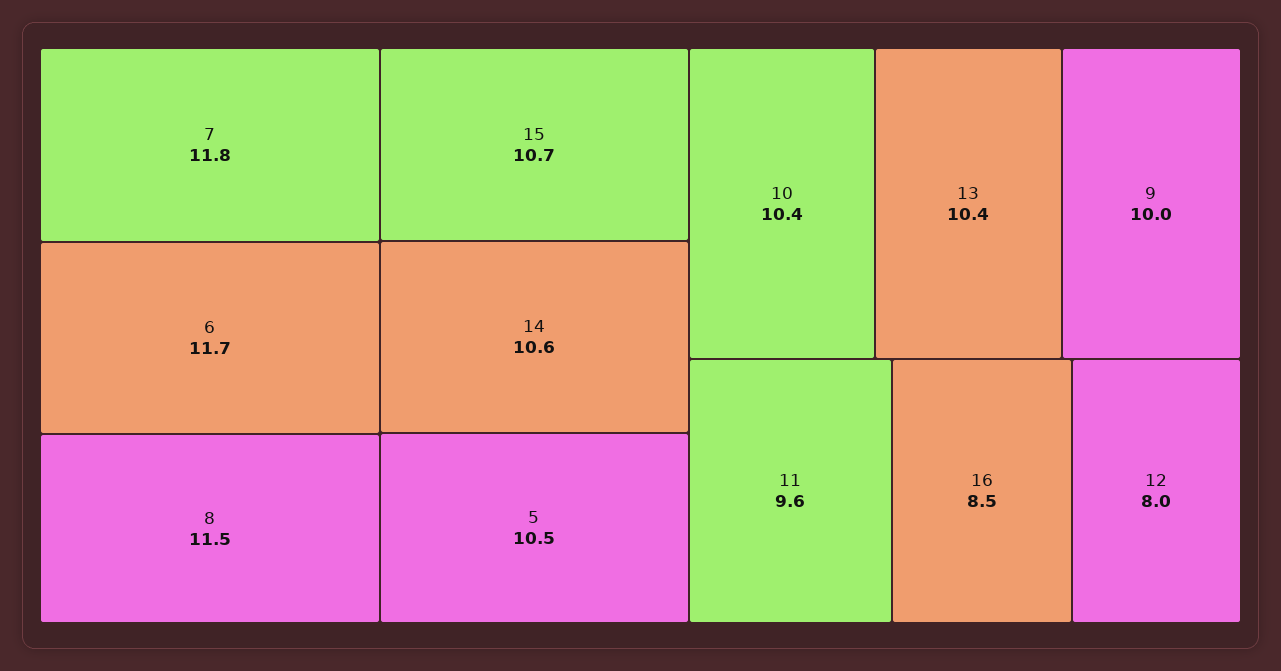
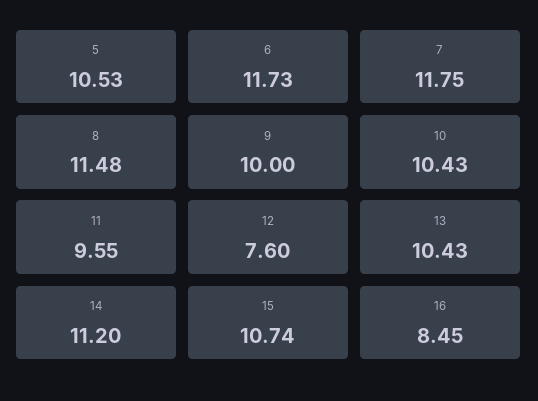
  {
    "7": 11.75,
    "6": 11.73,
    "8": 11.48,
    "15": 10.74,
-   "14": 10.6,
+   "14": 11.2,
    "5": 10.53,
    "10": 10.43,
    "13": 10.43,
    "9": 10,
    "11": 9.55,
    "16": 8.45,
-   "12": 8
+   "12": 7.6
  }

